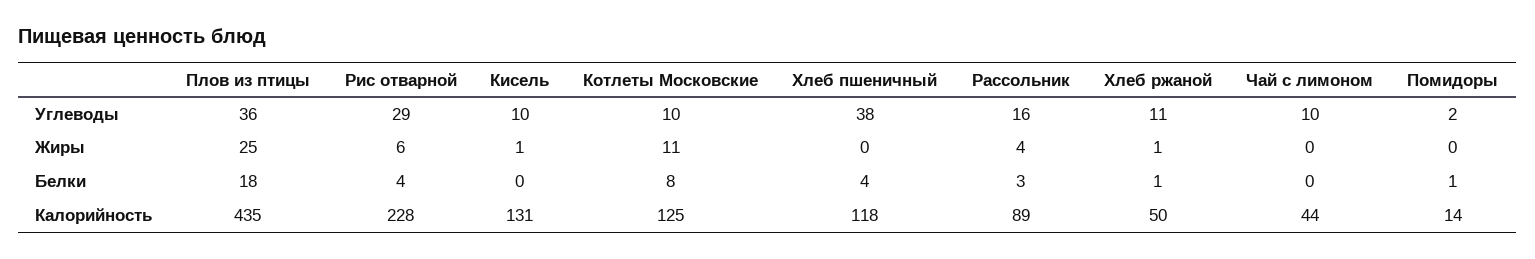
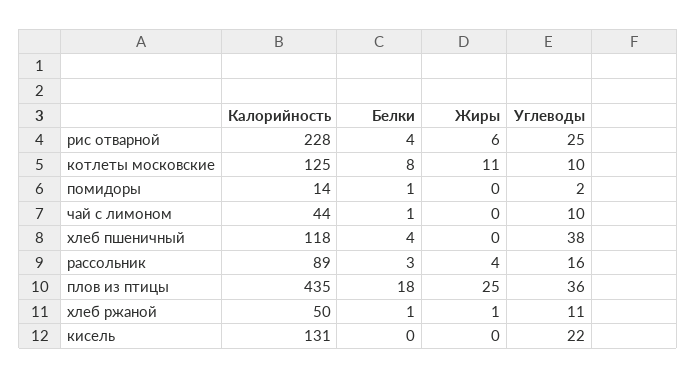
  {
    "Плов из птицы": {
      "Углеводы": 36,
      "Жиры": 25,
      "Белки": 18,
      "Калорийность": 435
    },
    "Рис отварной": {
-     "Углеводы": 29,
+     "Углеводы": 25,
      "Жиры": 6,
      "Белки": 4,
      "Калорийность": 228
    },
    "Кисель": {
-     "Углеводы": 10,
+     "Углеводы": 22,
-     "Жиры": 1,
+     "Жиры": 0,
      "Белки": 0,
      "Калорийность": 131
    },
    "Котлеты Московские": {
      "Углеводы": 10,
      "Жиры": 11,
      "Белки": 8,
      "Калорийность": 125
    },
    "Хлеб пшеничный": {
      "Углеводы": 38,
      "Жиры": 0,
      "Белки": 4,
      "Калорийность": 118
    },
    "Рассольник": {
      "Углеводы": 16,
      "Жиры": 4,
      "Белки": 3,
      "Калорийность": 89
    },
    "Хлеб ржаной": {
      "Углеводы": 11,
      "Жиры": 1,
      "Белки": 1,
      "Калорийность": 50
    },
    "Чай с лимоном": {
      "Углеводы": 10,
      "Жиры": 0,
-     "Белки": 0,
+     "Белки": 1,
      "Калорийность": 44
    },
    "Помидоры": {
      "Углеводы": 2,
      "Жиры": 0,
      "Белки": 1,
      "Калорийность": 14
    }
  }

